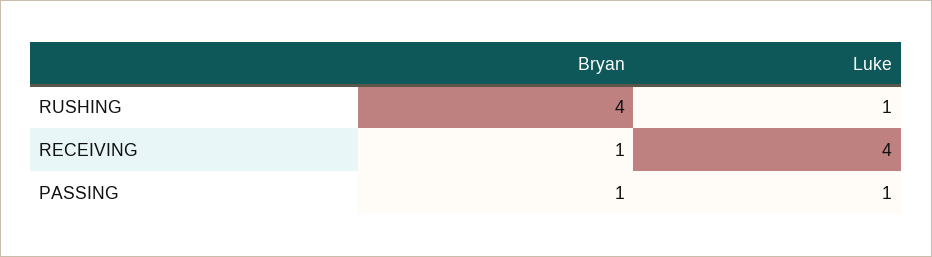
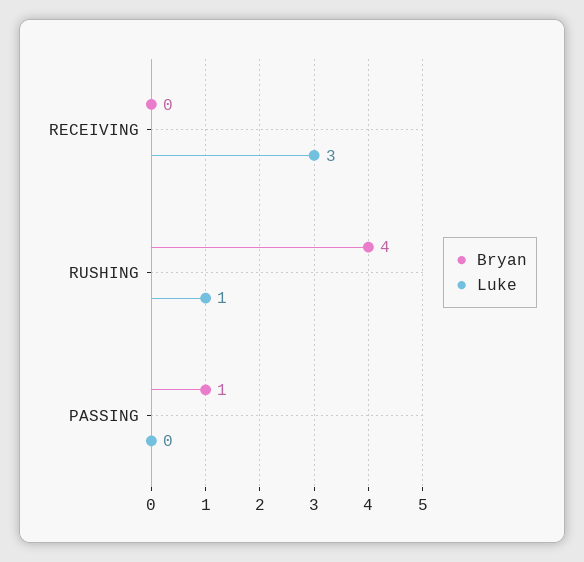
  {
    "Bryan": {
      "RUSHING": 4,
-     "RECEIVING": 1,
+     "RECEIVING": 0,
      "PASSING": 1
    },
    "Luke": {
      "RUSHING": 1,
-     "RECEIVING": 4,
+     "RECEIVING": 3,
-     "PASSING": 1
+     "PASSING": 0
    }
  }

